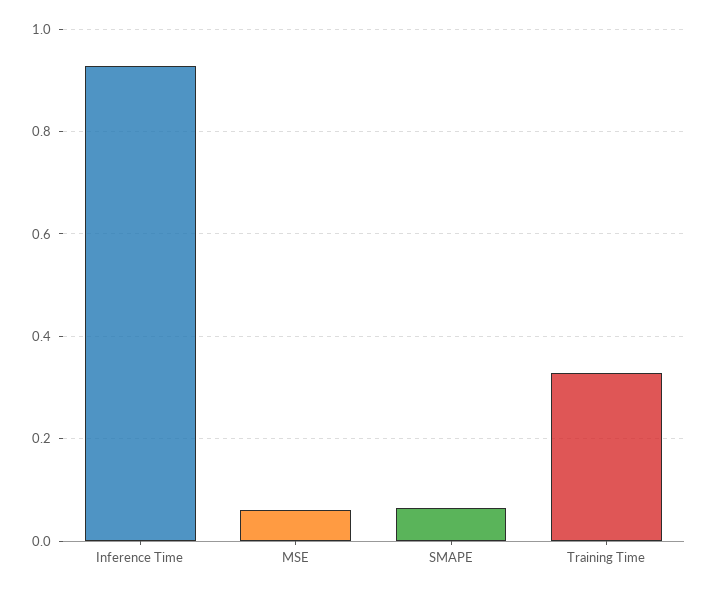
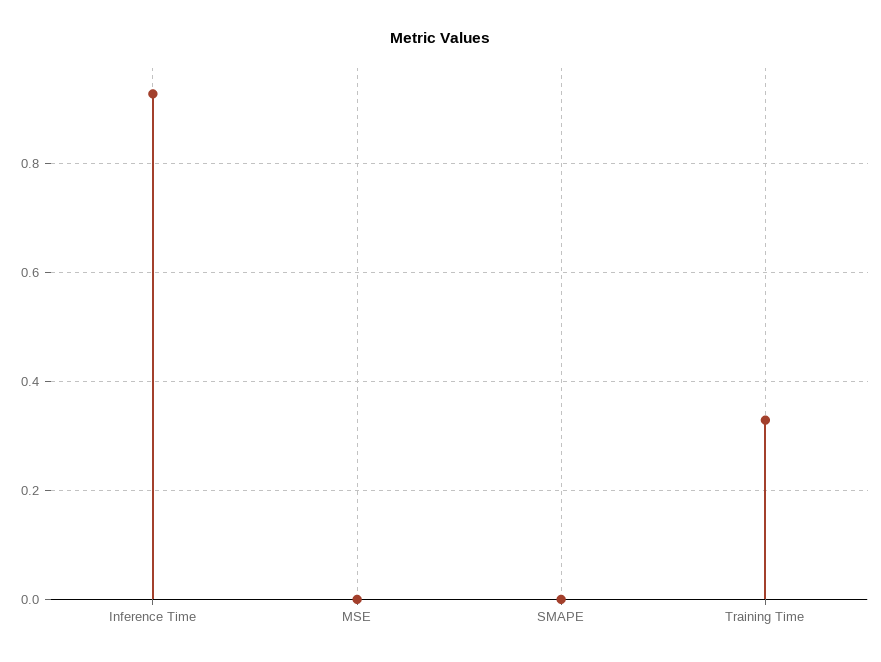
  {
    "Inference Time": 0.92,
-   "MSE": 0.06,
+   "MSE": 0,
-   "SMAPE": 0.06,
+   "SMAPE": 0,
    "Training Time": 0.32
  }

